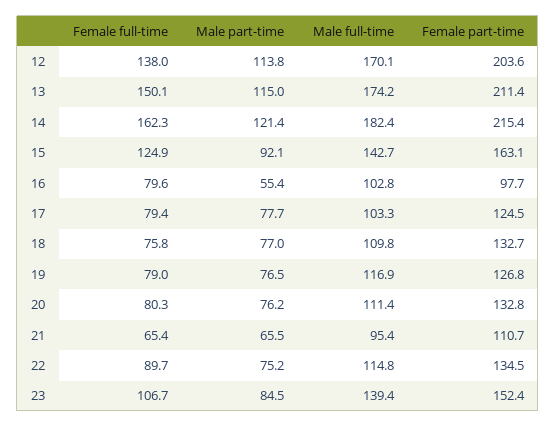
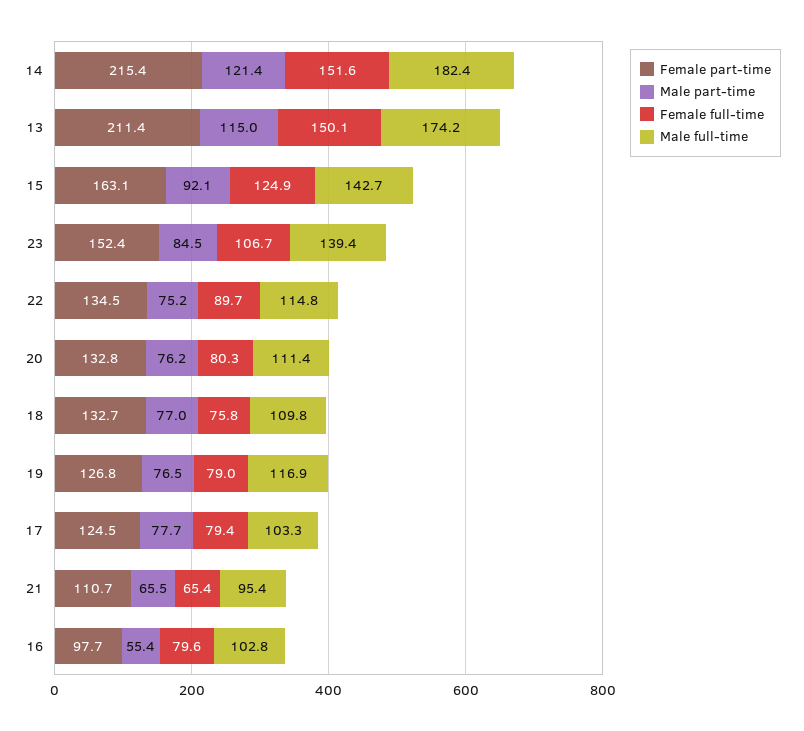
  {
    "Female full-time": {
-     "12": 138,
      "13": 150.1,
-     "14": 162.3,
+     "14": 151.6,
      "15": 124.9,
      "16": 79.6,
      "17": 79.4,
      "18": 75.8,
      "19": 79,
      "20": 80.3,
      "21": 65.4,
      "22": 89.7,
      "23": 106.7
    },
    "Male part-time": {
-     "12": 113.8,
      "13": 115,
      "14": 121.4,
      "15": 92.1,
      "16": 55.4,
      "17": 77.7,
      "18": 77,
      "19": 76.5,
      "20": 76.2,
      "21": 65.5,
      "22": 75.2,
      "23": 84.5
    },
    "Male full-time": {
-     "12": 170.1,
      "13": 174.2,
      "14": 182.4,
      "15": 142.7,
      "16": 102.8,
      "17": 103.3,
      "18": 109.8,
      "19": 116.9,
      "20": 111.4,
      "21": 95.4,
      "22": 114.8,
      "23": 139.4
    },
    "Female part-time": {
-     "12": 203.6,
      "13": 211.4,
      "14": 215.4,
      "15": 163.1,
      "16": 97.7,
      "17": 124.5,
      "18": 132.7,
      "19": 126.8,
      "20": 132.8,
      "21": 110.7,
      "22": 134.5,
      "23": 152.4
    }
  }

